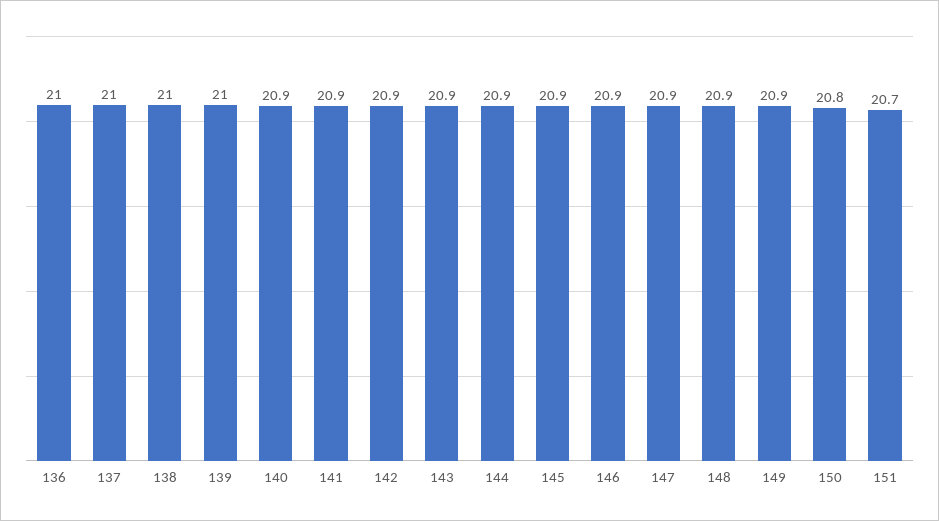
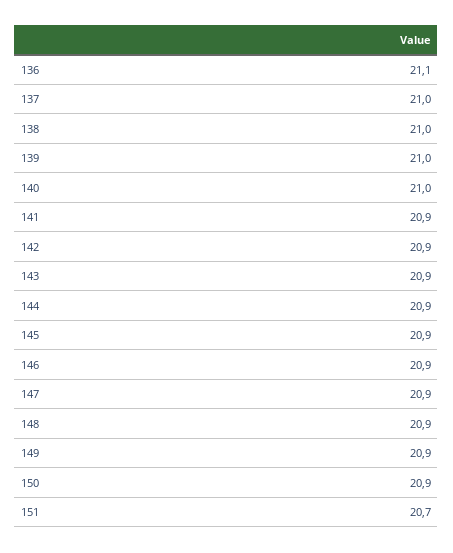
  {
-   "136": 21,
+   "136": 21.1,
    "137": 21,
    "138": 21,
    "139": 21,
-   "140": 20.9,
+   "140": 21,
    "141": 20.9,
    "142": 20.9,
    "143": 20.9,
    "144": 20.9,
    "145": 20.9,
    "146": 20.9,
    "147": 20.9,
    "148": 20.9,
    "149": 20.9,
-   "150": 20.8,
+   "150": 20.9,
    "151": 20.7
  }

